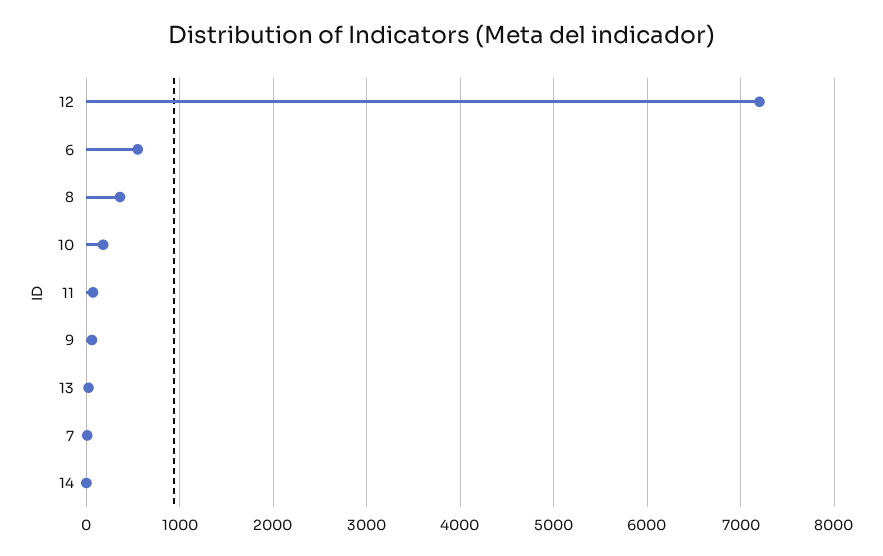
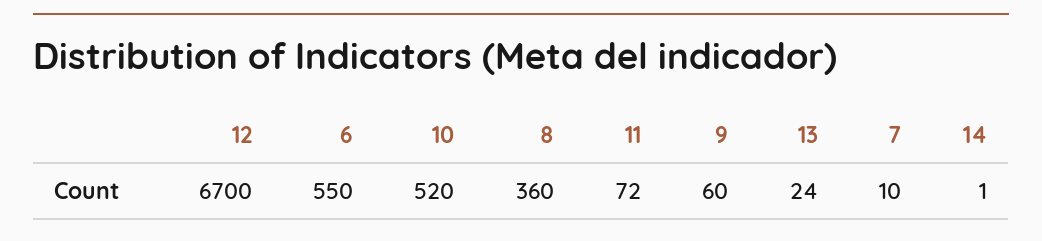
  {
-   "12": 7200,
+   "12": 6700,
    "6": 550,
    "8": 360,
-   "10": 200,
+   "10": 520,
    "11": 72,
    "9": 60,
    "13": 24,
    "7": 10,
    "14": 1
  }

